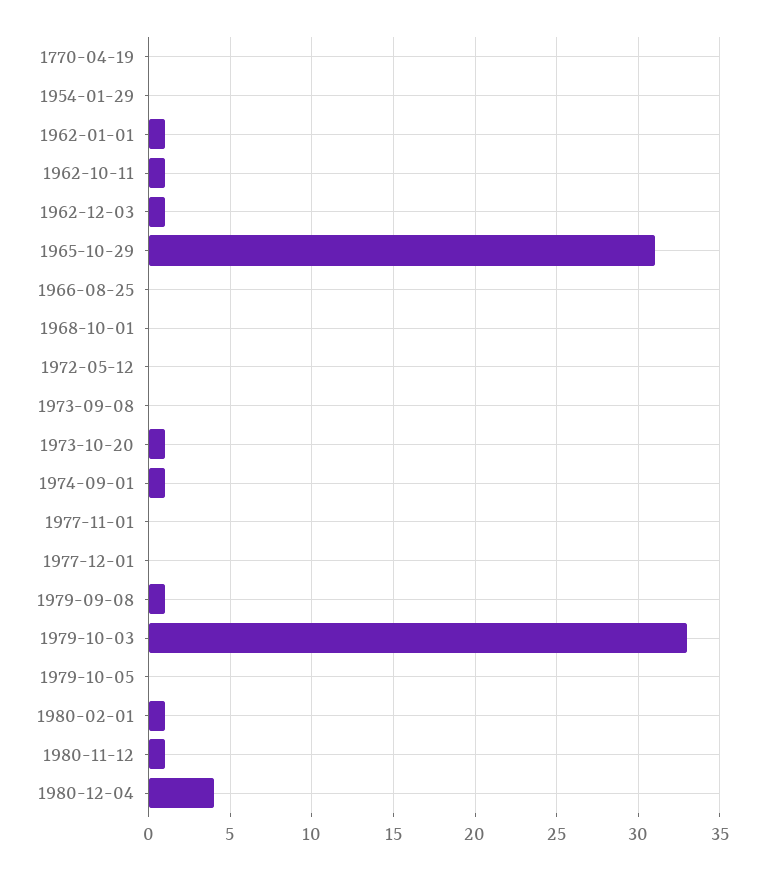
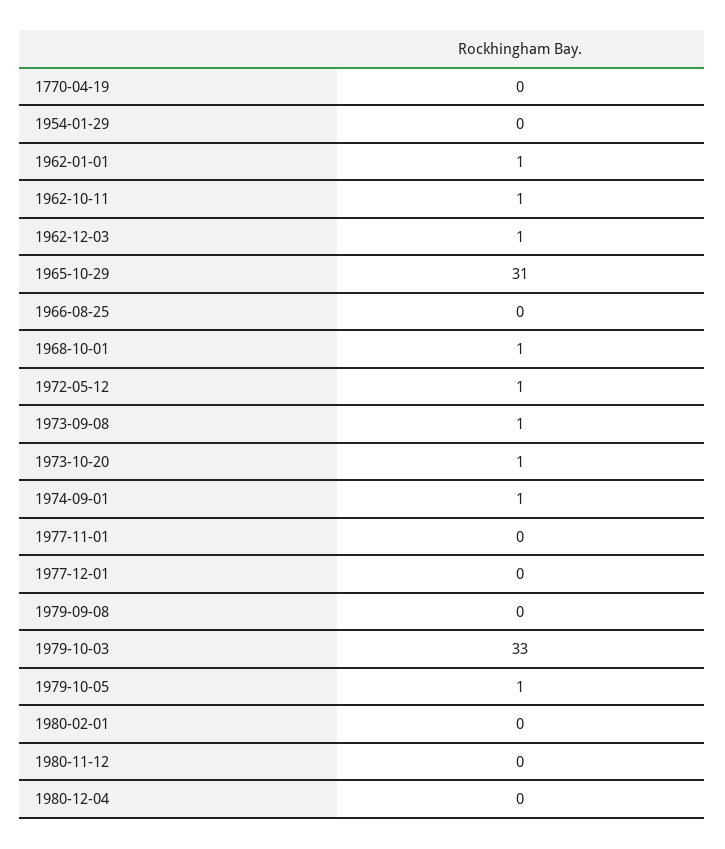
  {
    "1770-04-19": 0,
    "1954-01-29": 0,
    "1962-01-01": 1,
    "1962-10-11": 1,
    "1962-12-03": 1,
    "1965-10-29": 31,
    "1966-08-25": 0,
-   "1968-10-01": 0,
+   "1968-10-01": 1,
-   "1972-05-12": 0,
+   "1972-05-12": 1,
-   "1973-09-08": 0,
+   "1973-09-08": 1,
    "1973-10-20": 1,
    "1974-09-01": 1,
    "1977-11-01": 0,
    "1977-12-01": 0,
-   "1979-09-08": 1,
+   "1979-09-08": 0,
    "1979-10-03": 33,
-   "1979-10-05": 0,
+   "1979-10-05": 1,
-   "1980-02-01": 1,
+   "1980-02-01": 0,
-   "1980-11-12": 1,
+   "1980-11-12": 0,
-   "1980-12-04": 4
+   "1980-12-04": 0
  }

